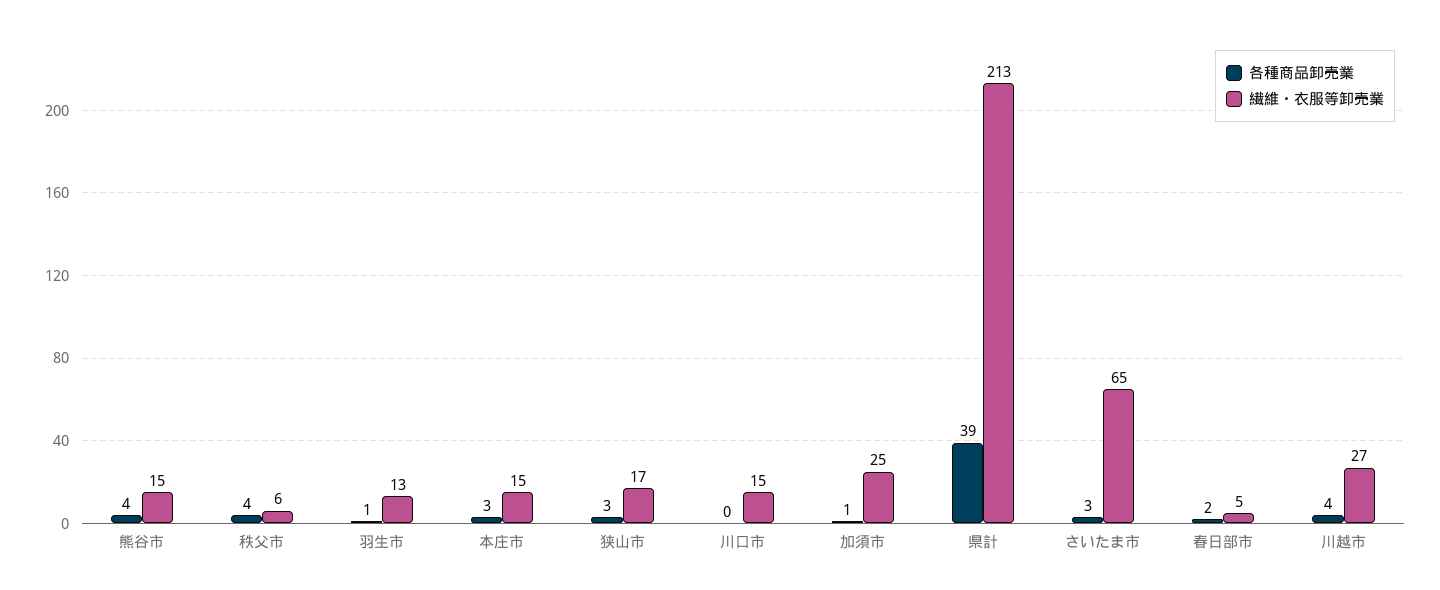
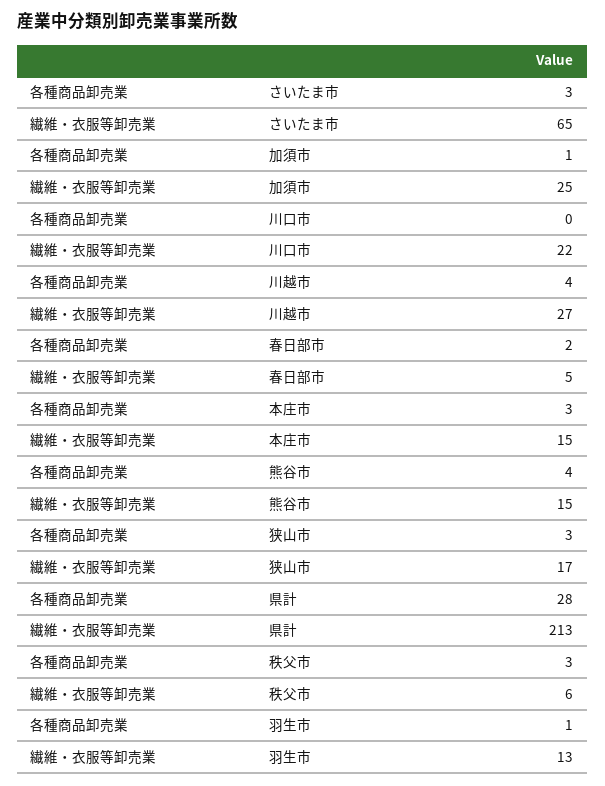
  {
    "各種商品卸売業": {
      "熊谷市": 4,
-     "秩父市": 4,
+     "秩父市": 3,
      "羽生市": 1,
      "本庄市": 3,
      "狭山市": 3,
      "川口市": 0,
      "加須市": 1,
-     "県計": 39,
+     "県計": 28,
      "さいたま市": 3,
      "春日部市": 2,
      "川越市": 4
    },
    "繊維・衣服等卸売業": {
      "熊谷市": 15,
      "秩父市": 6,
      "羽生市": 13,
      "本庄市": 15,
      "狭山市": 17,
-     "川口市": 15,
+     "川口市": 22,
      "加須市": 25,
      "県計": 213,
      "さいたま市": 65,
      "春日部市": 5,
      "川越市": 27
    }
  }

